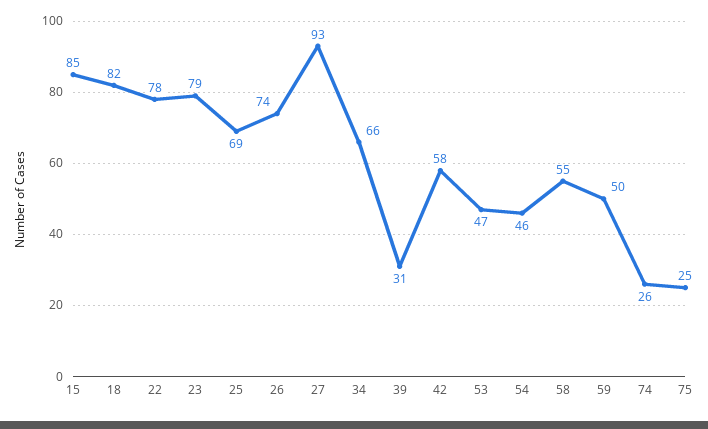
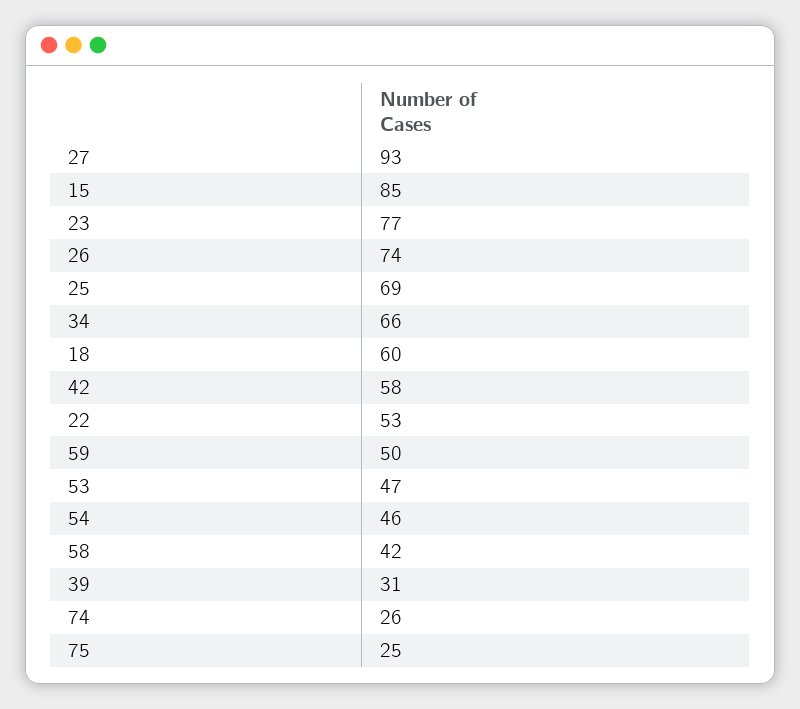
  {
    "15": 85,
-   "18": 82,
+   "18": 60,
-   "22": 78,
+   "22": 53,
-   "23": 79,
+   "23": 77,
    "25": 69,
    "26": 74,
    "27": 93,
    "34": 66,
    "39": 31,
    "42": 58,
    "53": 47,
    "54": 46,
-   "58": 55,
+   "58": 42,
    "59": 50,
    "74": 26,
    "75": 25
  }

